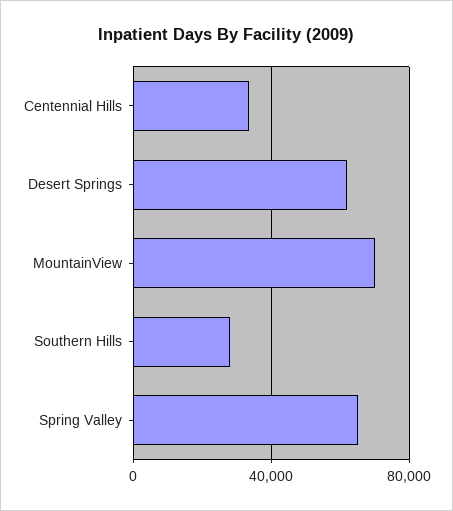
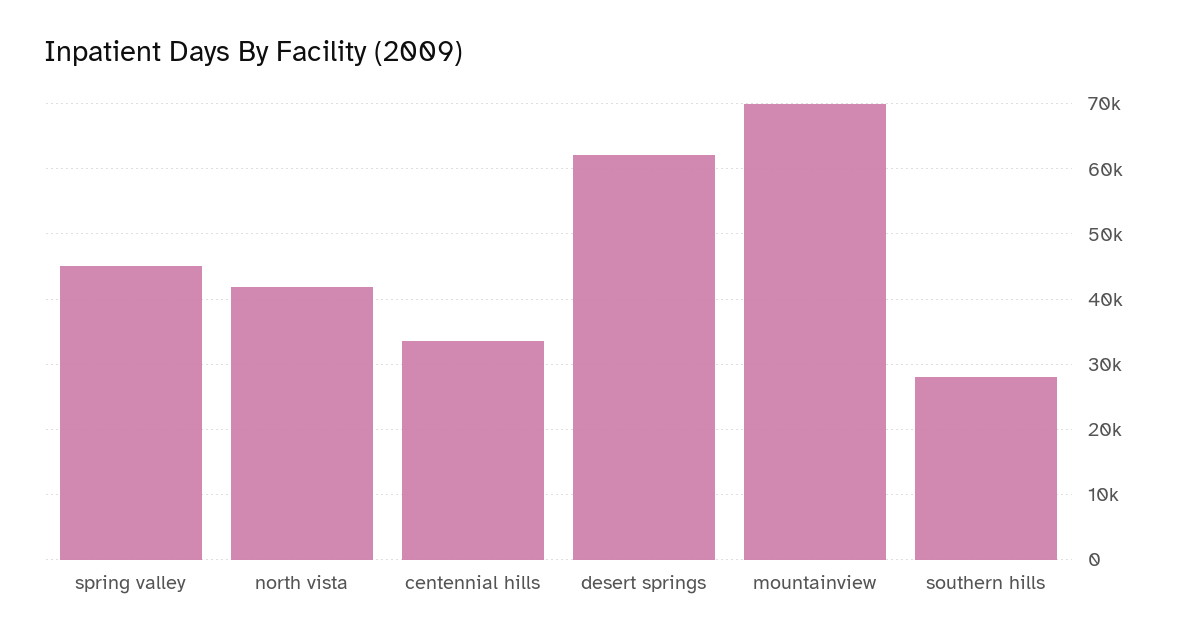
  {
    "Centennial Hills": 33000,
    "Desert Springs": 62000,
    "MountainView": 70000,
    "Southern Hills": 28000,
-   "Spring Valley": 65000
+   "Spring Valley": 45000,
+   "north vista": 42000
  }

